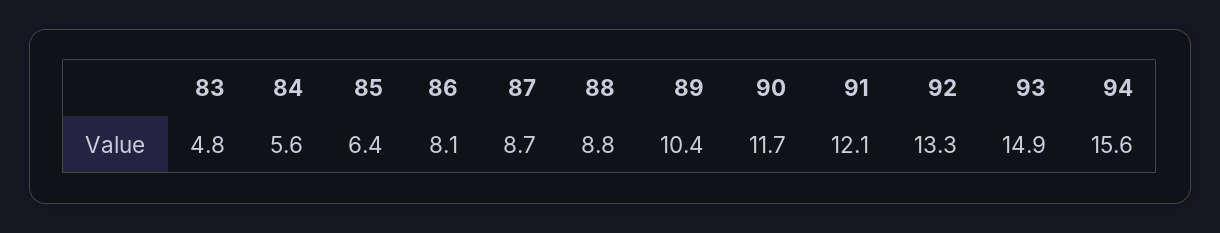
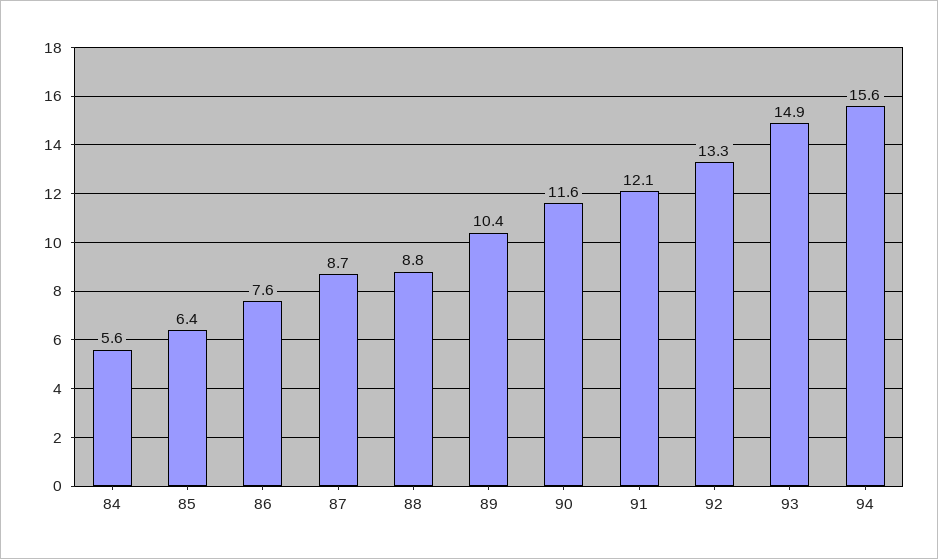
  {
-   "83": 4.8,
    "84": 5.6,
    "85": 6.4,
-   "86": 8.1,
+   "86": 7.6,
    "87": 8.7,
    "88": 8.8,
    "89": 10.4,
-   "90": 11.7,
+   "90": 11.6,
    "91": 12.1,
    "92": 13.3,
    "93": 14.9,
    "94": 15.6
  }

